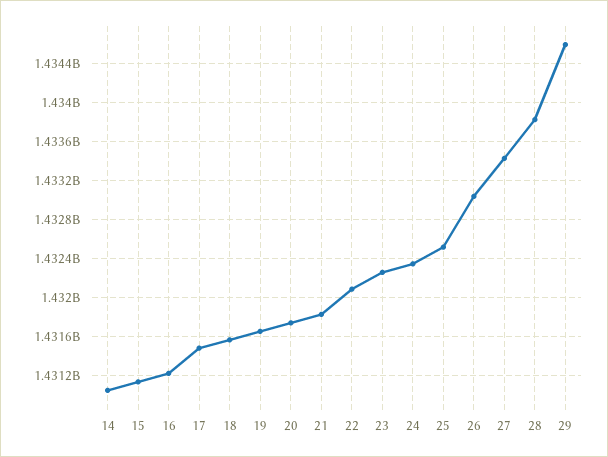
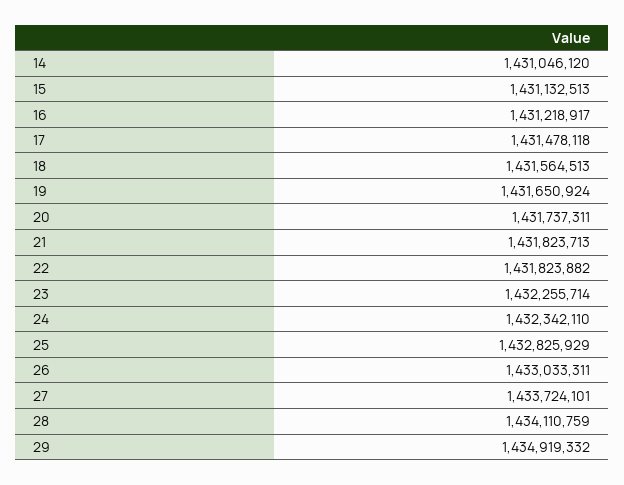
  {
    "14": 1431046120,
    "15": 1431132513,
    "16": 1431218917,
    "17": 1431478118,
    "18": 1431564513,
    "19": 1431650924,
    "20": 1431737311,
    "21": 1431823713,
-   "22": 1432100000,
+   "22": 1431823882,
    "23": 1432255714,
    "24": 1432342110,
-   "25": 1432500000,
+   "25": 1432825929,
    "26": 1433033311,
-   "27": 1433400000,
+   "27": 1433724101,
-   "28": 1433800000,
+   "28": 1434110759,
-   "29": 1434600000
+   "29": 1434919332
  }

